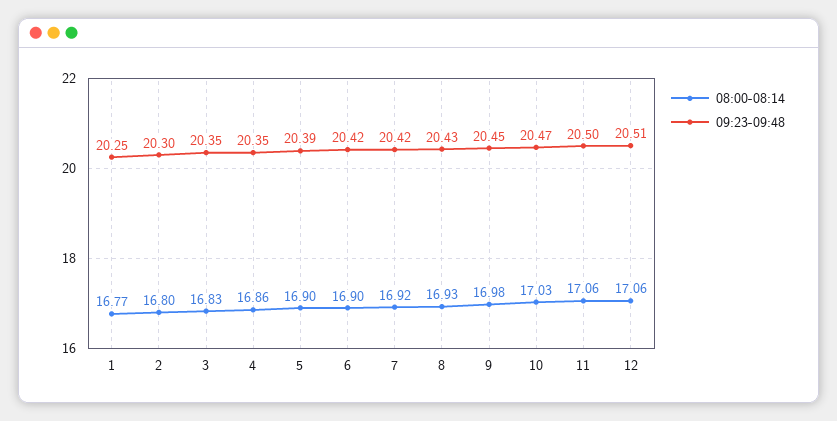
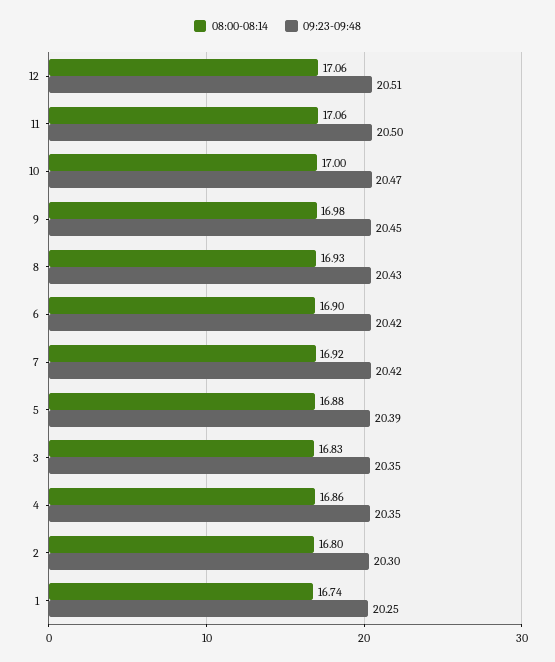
  {
    "08:00-08:14": {
-     "1": 16.77,
+     "1": 16.74,
      "2": 16.8,
      "3": 16.83,
      "4": 16.86,
-     "5": 16.9,
+     "5": 16.88,
      "6": 16.9,
      "7": 16.92,
      "8": 16.93,
      "9": 16.98,
-     "10": 17.03,
+     "10": 17,
      "11": 17.06,
      "12": 17.06
    },
    "09:23-09:48": {
      "1": 20.25,
      "2": 20.3,
      "3": 20.35,
      "4": 20.35,
      "5": 20.39,
      "6": 20.42,
      "7": 20.42,
      "8": 20.43,
      "9": 20.45,
      "10": 20.47,
      "11": 20.5,
      "12": 20.51
    }
  }

